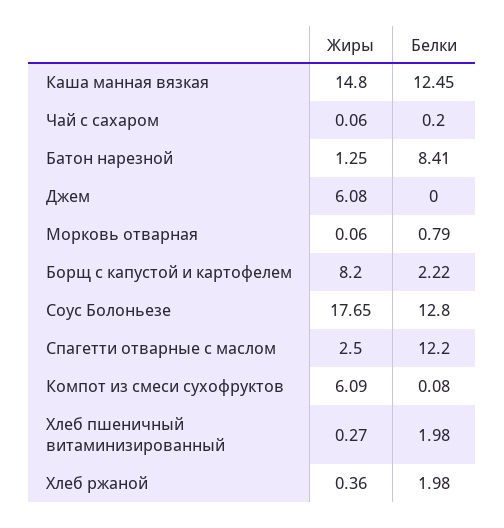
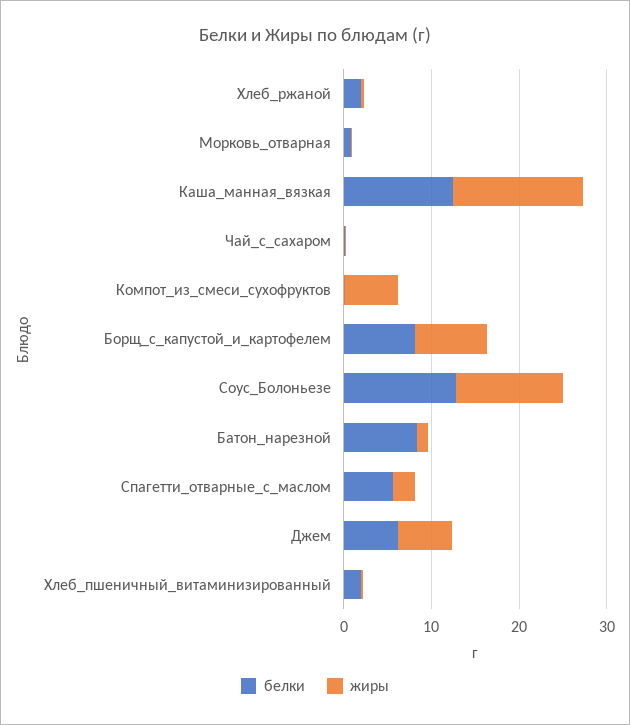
  {
    "Жиры": {
      "Каша манная вязкая": 14.8,
      "Чай с сахаром": 0.06,
      "Батон нарезной": 1.25,
      "Джем": 6.08,
      "Морковь отварная": 0.06,
      "Борщ с капустой и картофелем": 8.2,
-     "Соус Болоньезе": 17.65,
+     "Соус Болоньезе": 12,
      "Спагетти отварные с маслом": 2.5,
      "Компот из смеси сухофруктов": 6.09,
      "Хлеб пшеничный витаминизированный": 0.27,
      "Хлеб ржаной": 0.36
    },
    "Белки": {
      "Каша манная вязкая": 12.45,
      "Чай с сахаром": 0.2,
      "Батон нарезной": 8.41,
-     "Джем": 0,
+     "Джем": 6,
      "Морковь отварная": 0.79,
-     "Борщ с капустой и картофелем": 2.22,
+     "Борщ с капустой и картофелем": 8,
      "Соус Болоньезе": 12.8,
-     "Спагетти отварные с маслом": 12.2,
+     "Спагетти отварные с маслом": 6,
      "Компот из смеси сухофруктов": 0.08,
      "Хлеб пшеничный витаминизированный": 1.98,
      "Хлеб ржаной": 1.98
    }
  }

